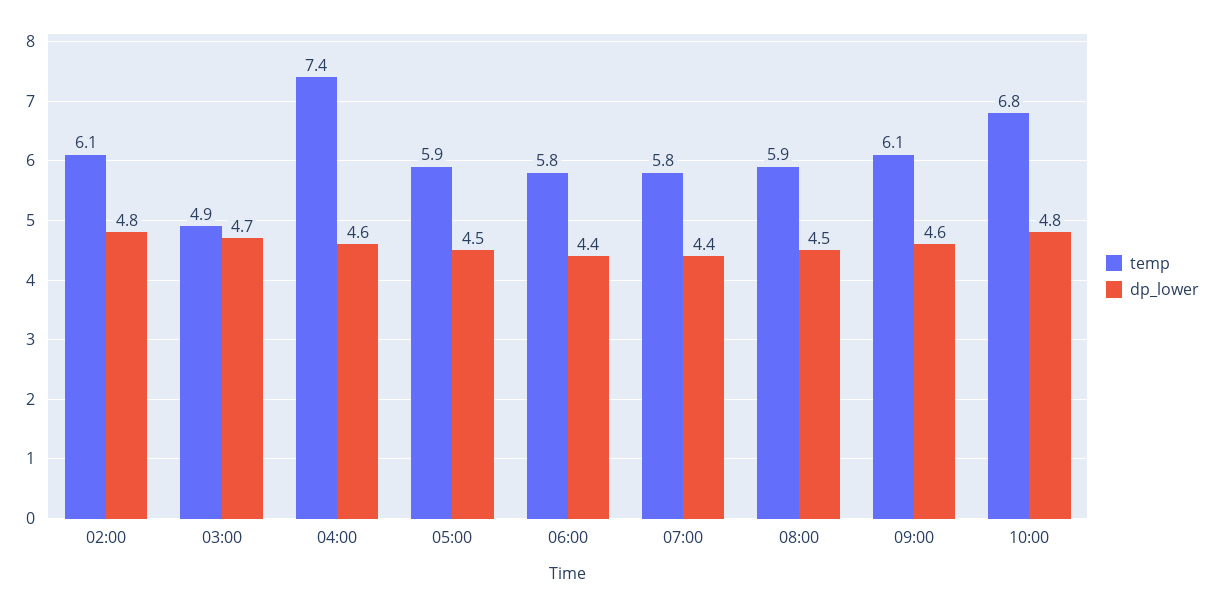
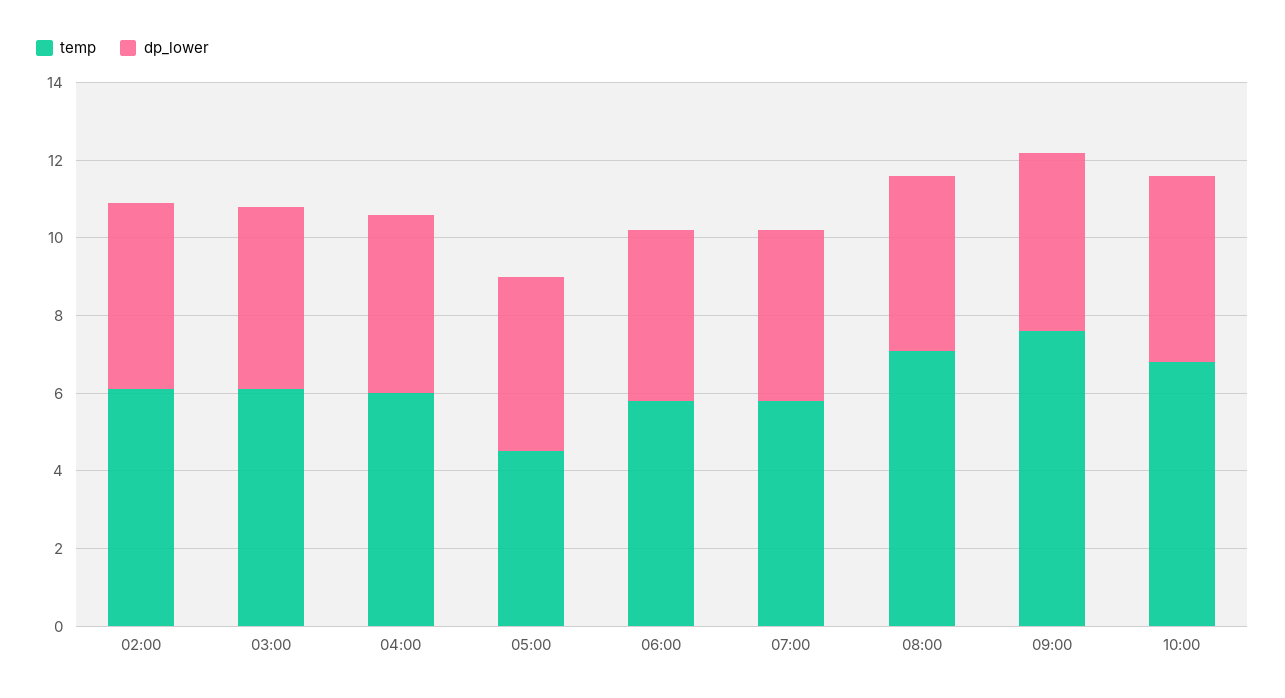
  {
    "temp": {
      "02:00": 6.1,
-     "03:00": 4.9,
+     "03:00": 6,
-     "04:00": 7.4,
+     "04:00": 6,
-     "05:00": 5.9,
+     "05:00": 4.5,
      "06:00": 5.8,
      "07:00": 5.8,
-     "08:00": 5.9,
+     "08:00": 7,
-     "09:00": 6.1,
+     "09:00": 7.5,
      "10:00": 6.8
    },
    "dp_lower": {
      "02:00": 4.8,
      "03:00": 4.7,
      "04:00": 4.6,
      "05:00": 4.5,
      "06:00": 4.4,
      "07:00": 4.4,
      "08:00": 4.5,
      "09:00": 4.6,
      "10:00": 4.8
    }
  }

